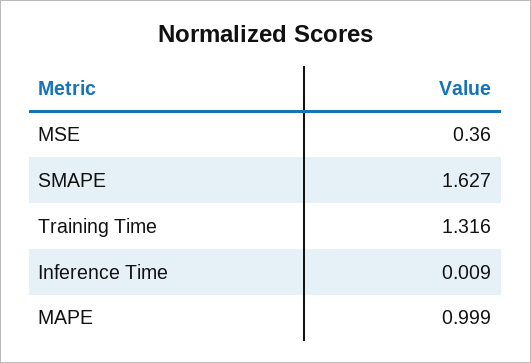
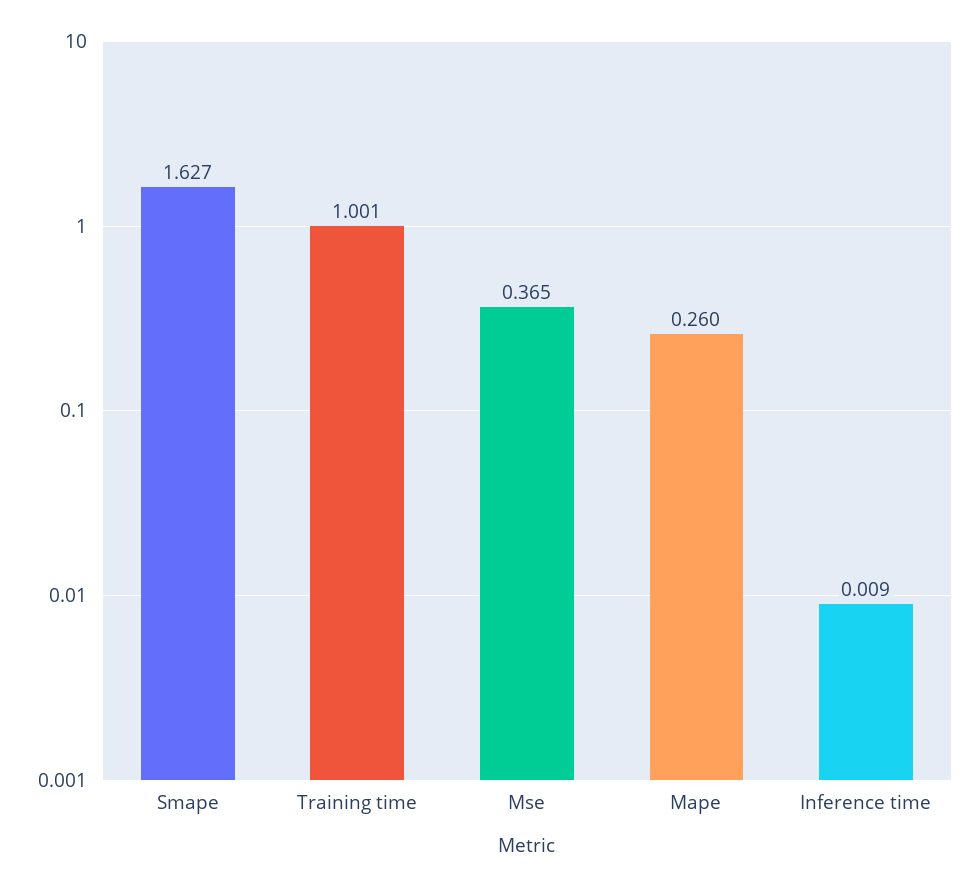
  {
-   "MSE": 0.36,
+   "MSE": 0.365,
    "SMAPE": 1.627,
-   "Training Time": 1.316,
+   "Training Time": 1.001,
    "Inference Time": 0.009,
-   "MAPE": 0.999
+   "MAPE": 0.26
  }

